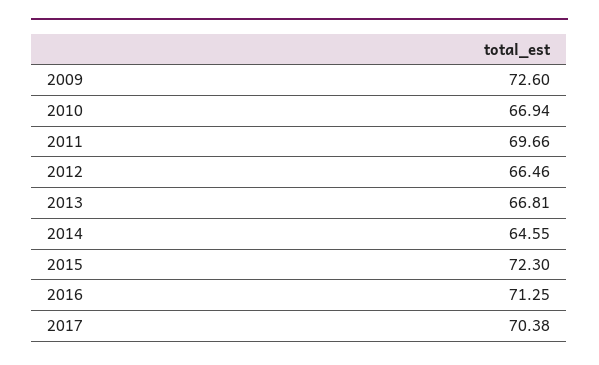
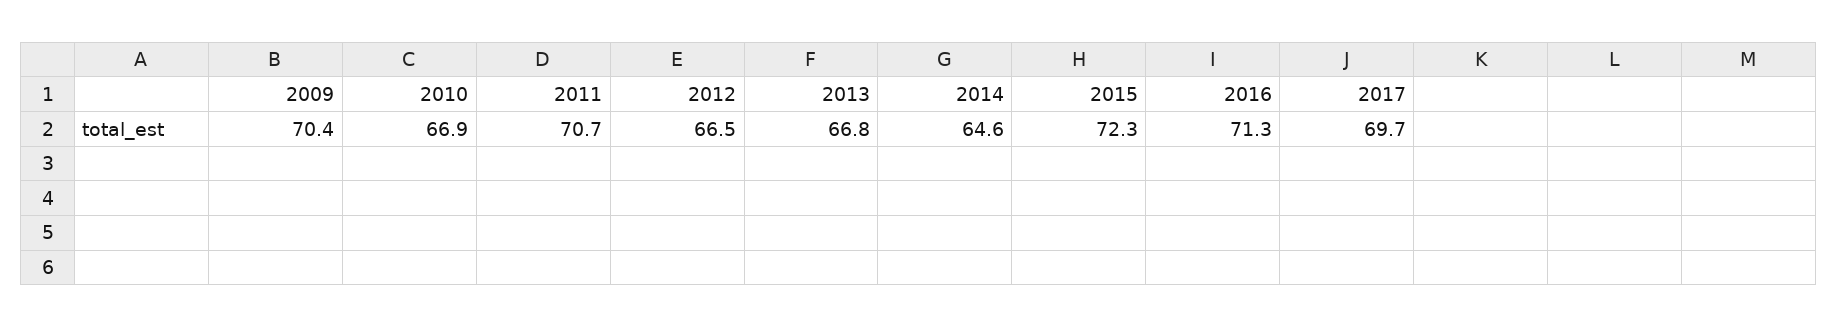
  {
-   "2009": 72.6,
+   "2009": 70.4,
    "2010": 66.94,
-   "2011": 69.66,
+   "2011": 70.7,
    "2012": 66.46,
    "2013": 66.81,
    "2014": 64.55,
    "2015": 72.3,
    "2016": 71.25,
-   "2017": 70.38
+   "2017": 69.7
  }

